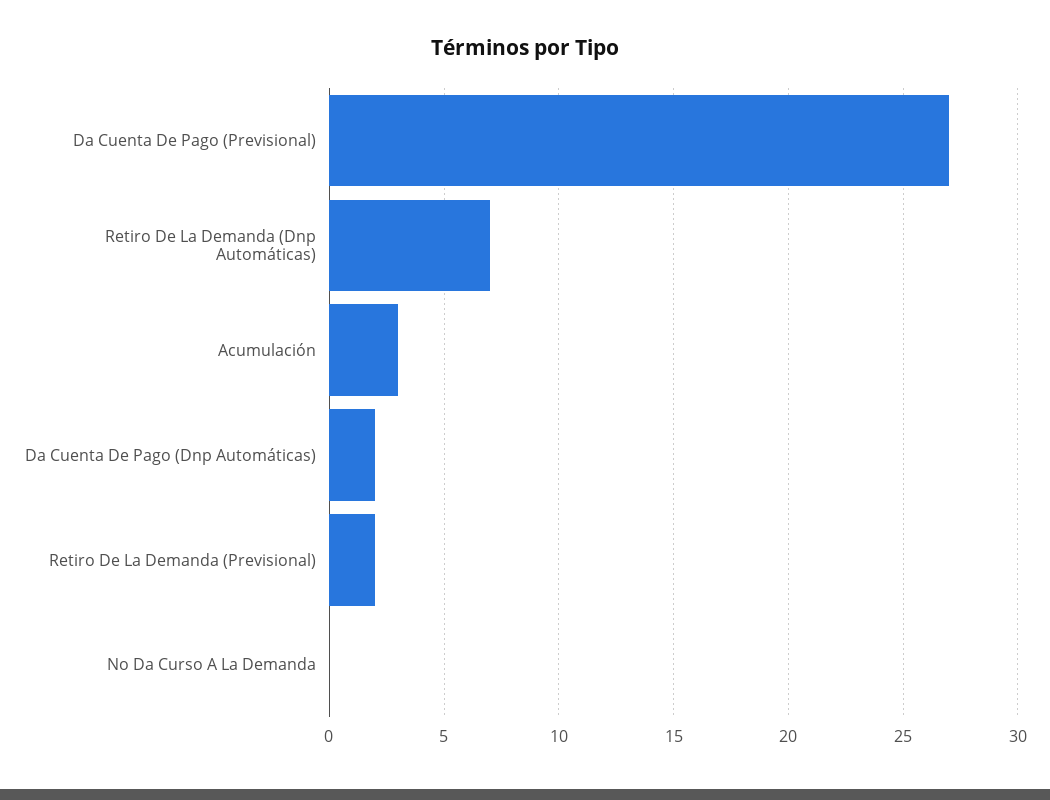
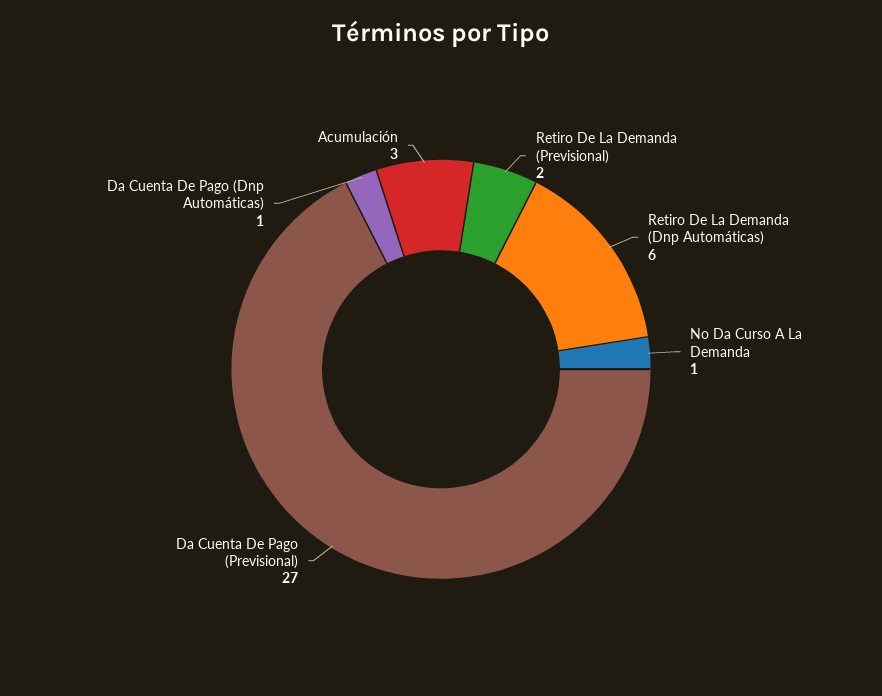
  {
    "Da Cuenta De Pago (Previsional)": 27,
-   "Retiro De La Demanda (Dnp Automáticas)": 7,
+   "Retiro De La Demanda (Dnp Automáticas)": 6,
    "Acumulación": 3,
-   "Da Cuenta De Pago (Dnp Automáticas)": 2,
+   "Da Cuenta De Pago (Dnp Automáticas)": 1,
    "Retiro De La Demanda (Previsional)": 2,
-   "No Da Curso A La Demanda": 0
+   "No Da Curso A La Demanda": 1
  }

